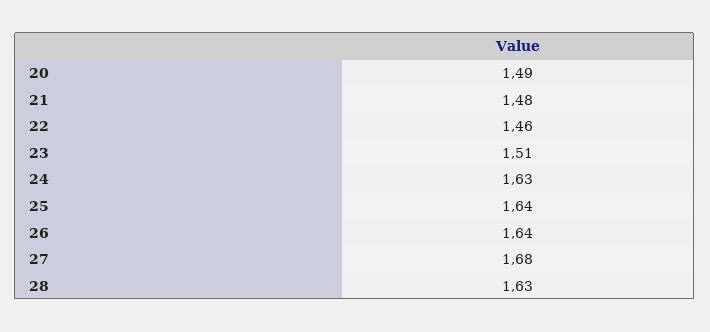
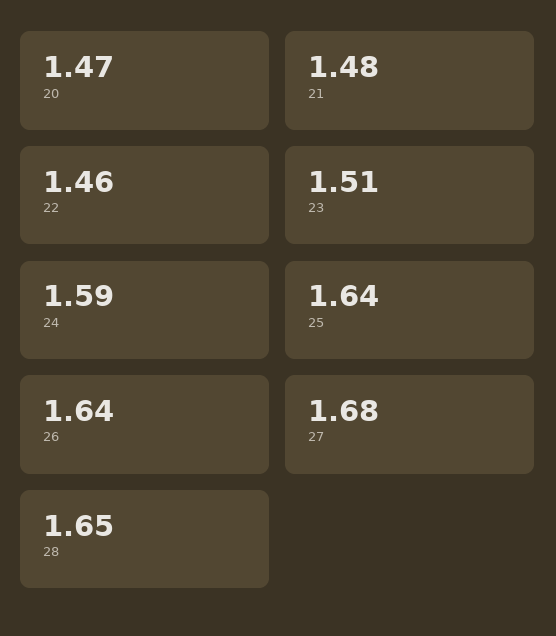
  {
-   "20": 1.49,
+   "20": 1.47,
    "21": 1.48,
    "22": 1.46,
    "23": 1.51,
-   "24": 1.63,
+   "24": 1.59,
    "25": 1.64,
    "26": 1.64,
    "27": 1.68,
-   "28": 1.63
+   "28": 1.65
  }

